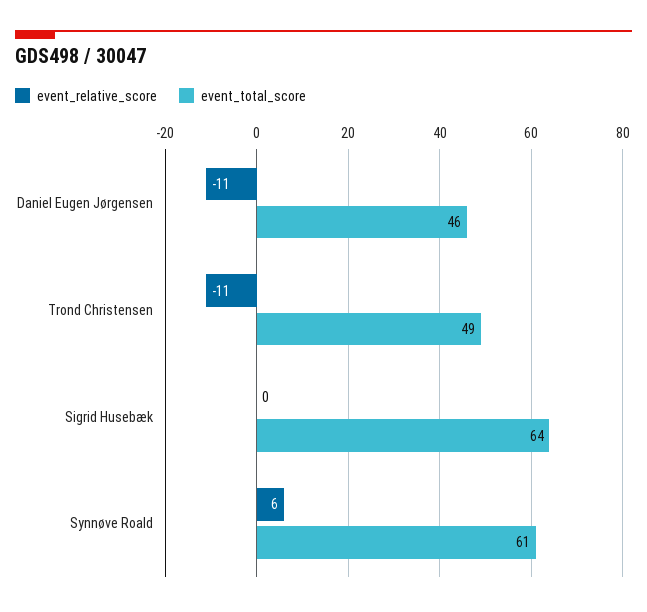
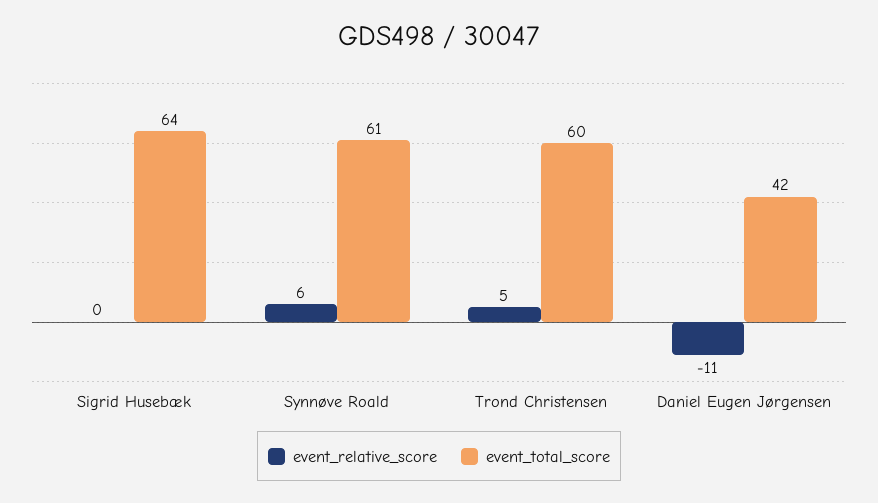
  {
    "event_relative_score": {
      "Daniel Eugen Jørgensen": -11,
-     "Trond Christensen": -11,
+     "Trond Christensen": 5,
      "Sigrid Husebæk": 0,
      "Synnøve Roald": 6
    },
    "event_total_score": {
-     "Daniel Eugen Jørgensen": 46,
+     "Daniel Eugen Jørgensen": 42,
-     "Trond Christensen": 49,
+     "Trond Christensen": 60,
      "Sigrid Husebæk": 64,
      "Synnøve Roald": 61
    }
  }

